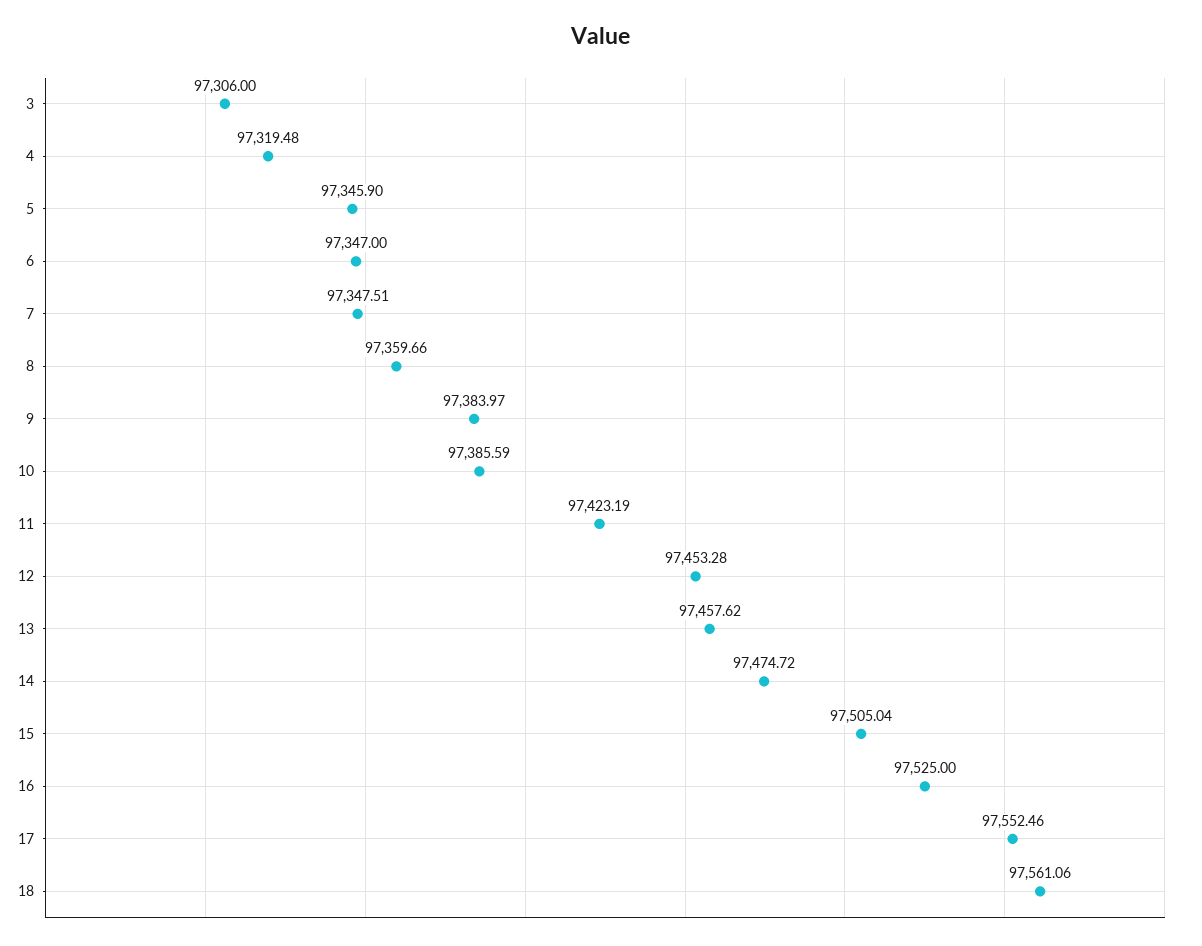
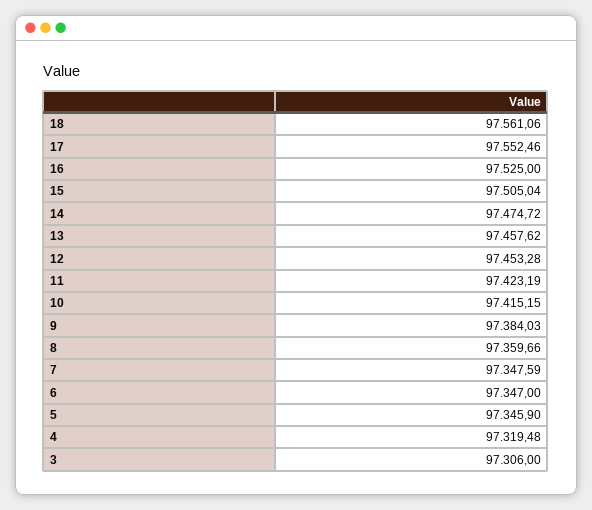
  {
    "3": 97306,
    "4": 97319.48,
    "5": 97345.9,
    "6": 97347,
-   "7": 97347.51,
+   "7": 97347.59,
    "8": 97359.66,
-   "9": 97383.97,
+   "9": 97384.03,
-   "10": 97385.59,
+   "10": 97415.15,
    "11": 97423.19,
    "12": 97453.28,
    "13": 97457.62,
    "14": 97474.72,
    "15": 97505.04,
    "16": 97525,
    "17": 97552.46,
    "18": 97561.06
  }

